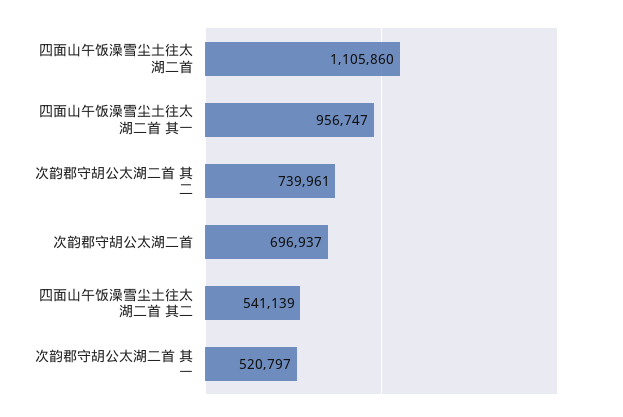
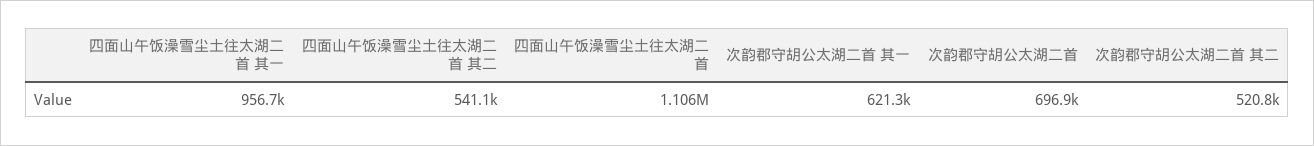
  {
    "四面山午饭澡雪尘土往太湖二首": 1105860,
    "四面山午饭澡雪尘土往太湖二首 其一": 956747,
-   "次韵郡守胡公太湖二首 其二": 739961,
+   "次韵郡守胡公太湖二首 其二": 520800,
    "次韵郡守胡公太湖二首": 696937,
    "四面山午饭澡雪尘土往太湖二首 其二": 541139,
-   "次韵郡守胡公太湖二首 其一": 520797
+   "次韵郡守胡公太湖二首 其一": 621300
  }

